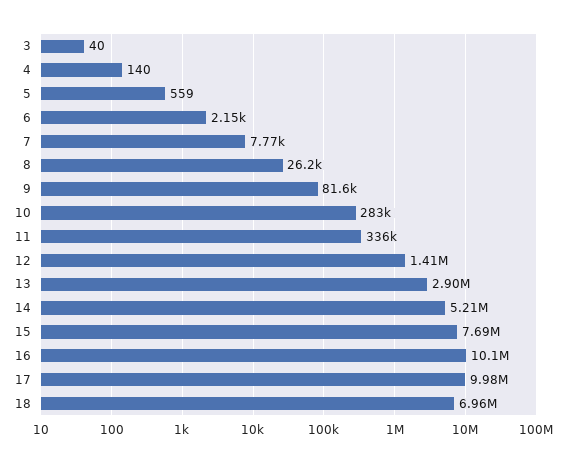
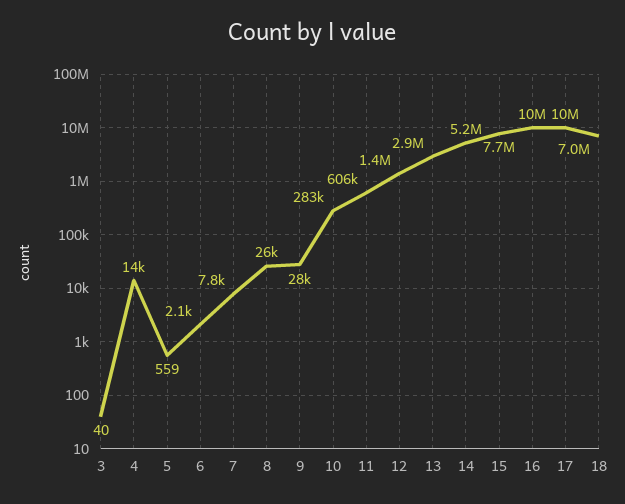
  {
    "3": 40,
-   "4": 140,
+   "4": 14000,
    "5": 559,
    "6": 2150,
    "7": 7770,
    "8": 26200,
-   "9": 81600,
+   "9": 28000,
    "10": 283000,
-   "11": 336000,
+   "11": 606000,
    "12": 1410000,
    "13": 2900000,
    "14": 5210000,
    "15": 7690000,
    "16": 10100000,
    "17": 9980000,
    "18": 6960000
  }

